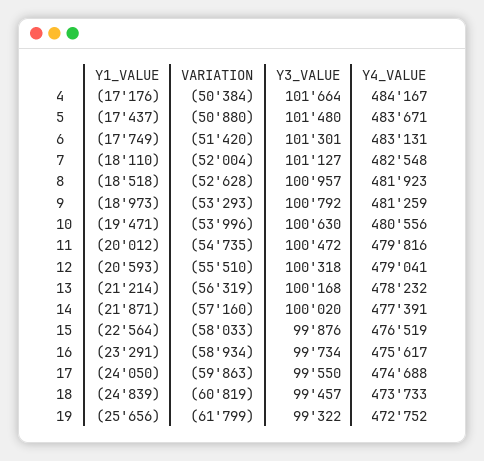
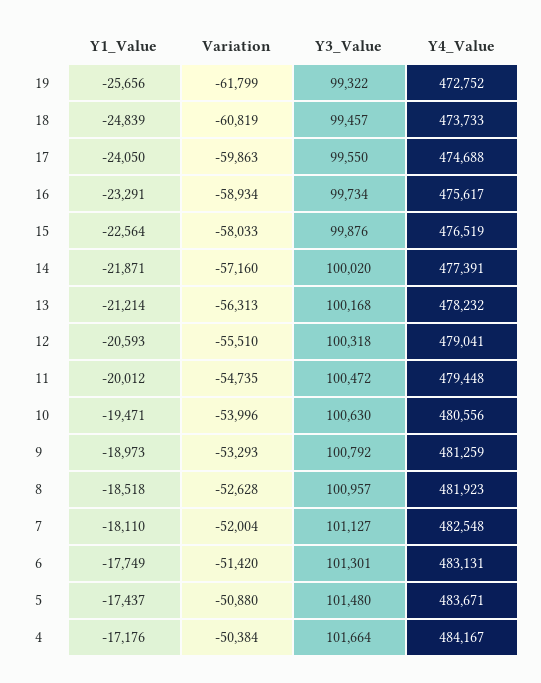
  {
    "Y1_VALUE": {
      "4": -17176,
      "5": -17437,
      "6": -17749,
      "7": -18110,
      "8": -18518,
      "9": -18973,
      "10": -19471,
      "11": -20012,
      "12": -20593,
      "13": -21214,
      "14": -21871,
      "15": -22564,
      "16": -23291,
      "17": -24050,
      "18": -24839,
      "19": -25656
    },
    "VARIATION": {
      "4": -50384,
      "5": -50880,
      "6": -51420,
      "7": -52004,
      "8": -52628,
      "9": -53293,
      "10": -53996,
      "11": -54735,
      "12": -55510,
-     "13": -56319,
+     "13": -56313,
      "14": -57160,
      "15": -58033,
      "16": -58934,
      "17": -59863,
      "18": -60819,
      "19": -61799
    },
    "Y3_VALUE": {
      "4": 101664,
      "5": 101480,
      "6": 101301,
      "7": 101127,
      "8": 100957,
      "9": 100792,
      "10": 100630,
      "11": 100472,
      "12": 100318,
      "13": 100168,
      "14": 100020,
      "15": 99876,
      "16": 99734,
      "17": 99550,
      "18": 99457,
      "19": 99322
    },
    "Y4_VALUE": {
      "4": 484167,
      "5": 483671,
      "6": 483131,
      "7": 482548,
      "8": 481923,
      "9": 481259,
      "10": 480556,
-     "11": 479816,
+     "11": 479448,
      "12": 479041,
      "13": 478232,
      "14": 477391,
      "15": 476519,
      "16": 475617,
      "17": 474688,
      "18": 473733,
      "19": 472752
    }
  }

